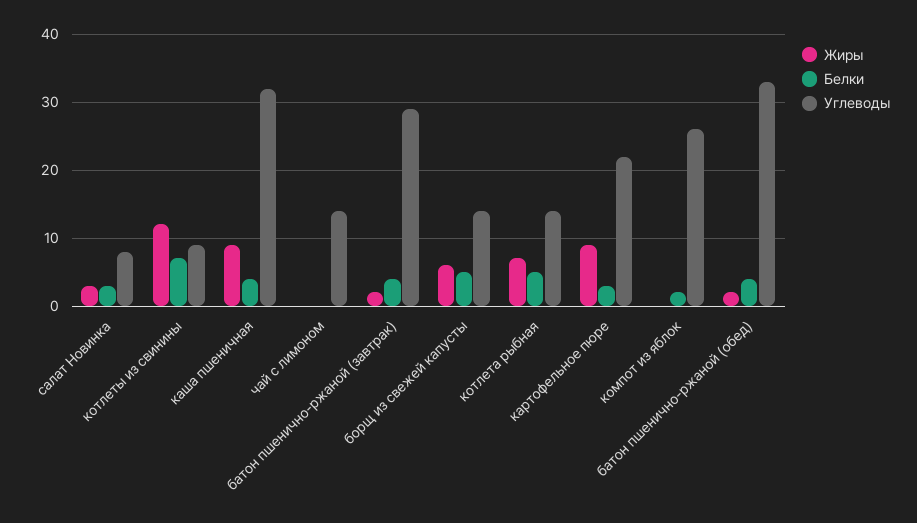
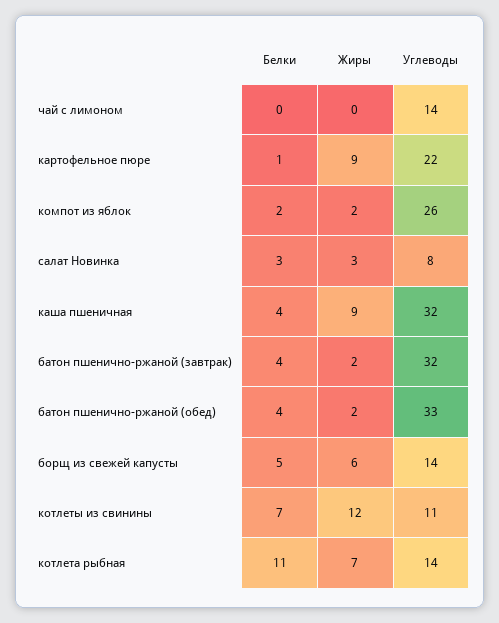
  {
    "Жиры": {
      "салат Новинка": 3,
      "котлеты из свинины": 12,
      "каша пшеничная": 9,
      "чай с лимоном": 0,
      "батон пшенично-ржаной (завтрак)": 2,
      "борщ из свежей капусты": 6,
      "котлета рыбная": 7,
      "картофельное пюре": 9,
-     "компот из яблок": 0,
+     "компот из яблок": 2,
      "батон пшенично-ржаной (обед)": 2
    },
    "Белки": {
      "салат Новинка": 3,
      "котлеты из свинины": 7,
      "каша пшеничная": 4,
      "чай с лимоном": 0,
      "батон пшенично-ржаной (завтрак)": 4,
      "борщ из свежей капусты": 5,
-     "котлета рыбная": 5,
+     "котлета рыбная": 11,
-     "картофельное пюре": 3,
+     "картофельное пюре": 1,
      "компот из яблок": 2,
      "батон пшенично-ржаной (обед)": 4
    },
    "Углеводы": {
      "салат Новинка": 8,
-     "котлеты из свинины": 9,
+     "котлеты из свинины": 11,
      "каша пшеничная": 32,
      "чай с лимоном": 14,
-     "батон пшенично-ржаной (завтрак)": 29,
+     "батон пшенично-ржаной (завтрак)": 32,
      "борщ из свежей капусты": 14,
      "котлета рыбная": 14,
      "картофельное пюре": 22,
      "компот из яблок": 26,
      "батон пшенично-ржаной (обед)": 33
    }
  }

